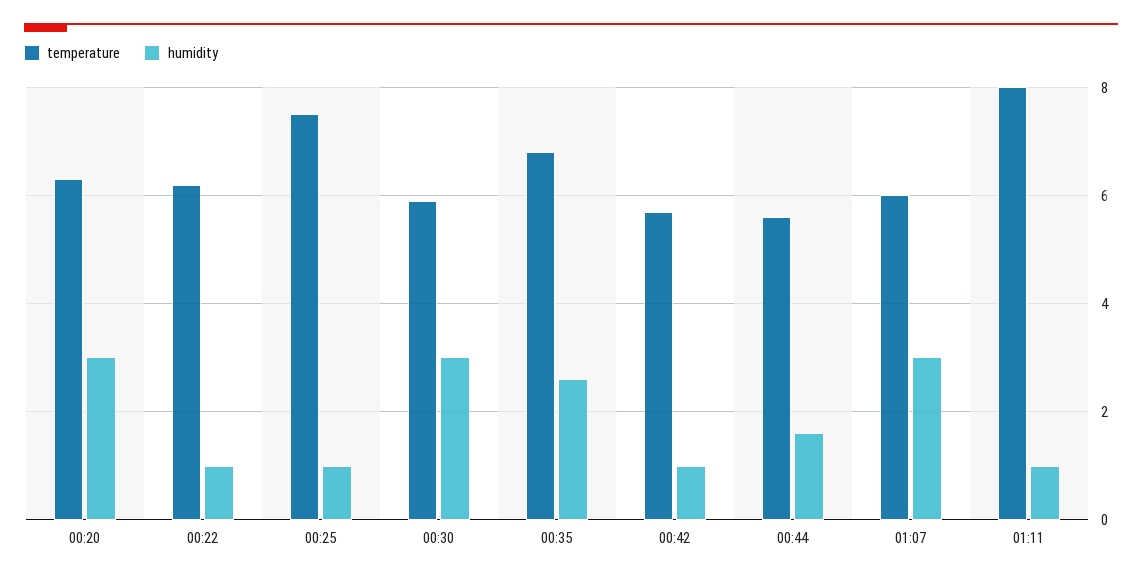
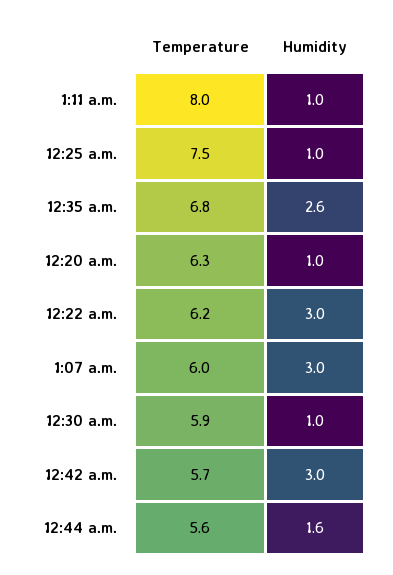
  {
    "temperature": {
      "00:20": 6.3,
      "00:22": 6.2,
      "00:25": 7.5,
      "00:30": 5.9,
      "00:35": 6.8,
      "00:42": 5.7,
      "00:44": 5.6,
      "01:07": 6,
      "01:11": 8
    },
    "humidity": {
-     "00:20": 3,
+     "00:20": 1,
-     "00:22": 1,
+     "00:22": 3,
      "00:25": 1,
-     "00:30": 3,
+     "00:30": 1,
      "00:35": 2.6,
-     "00:42": 1,
+     "00:42": 3,
      "00:44": 1.6,
      "01:07": 3,
      "01:11": 1
    }
  }

